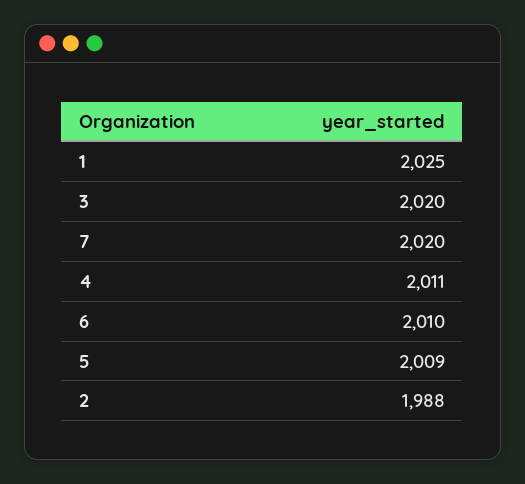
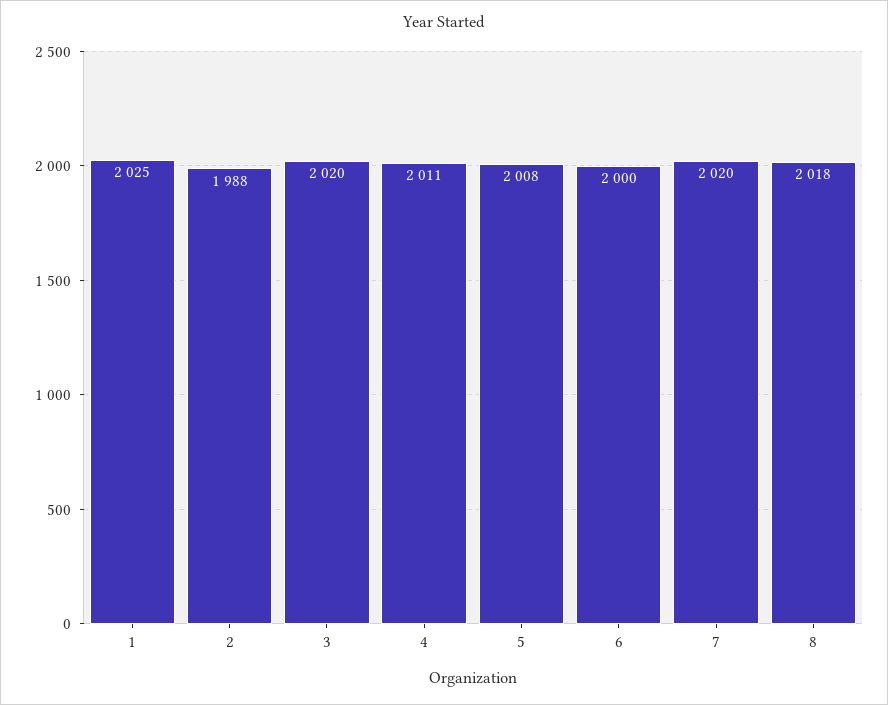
  {
    "1": 2025,
    "3": 2020,
    "7": 2020,
    "4": 2011,
-   "6": 2010,
+   "6": 2000,
-   "5": 2009,
+   "5": 2008,
-   "2": 1988
+   "2": 1988,
+   "8": 2018
  }

